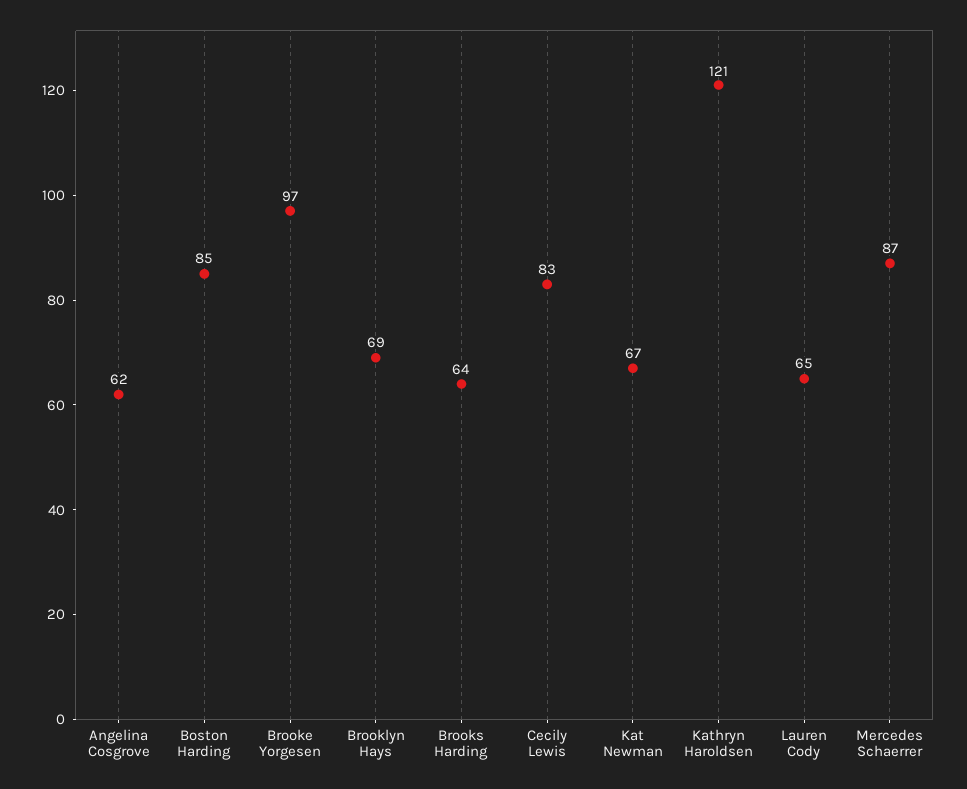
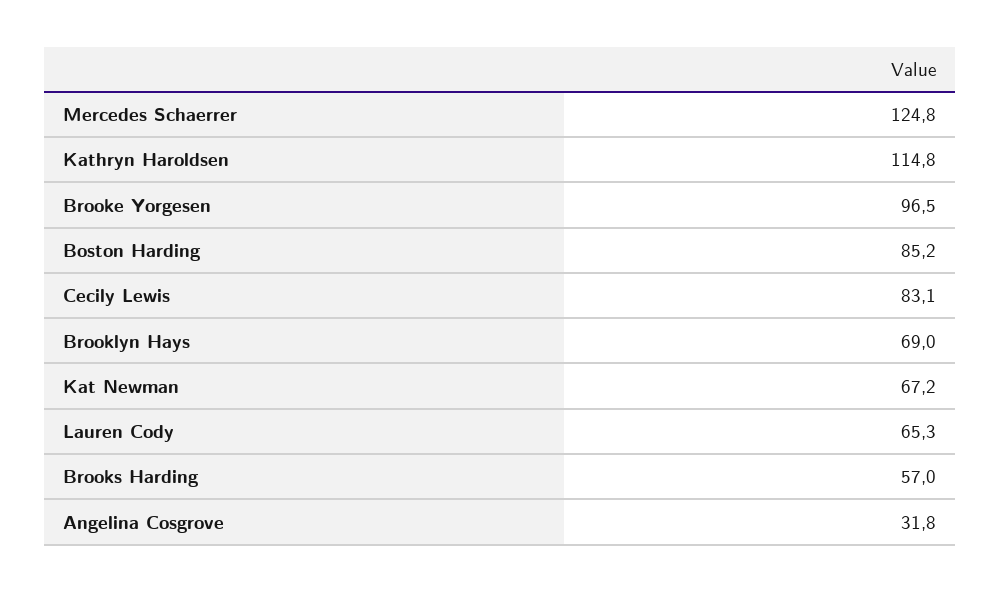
  {
-   "Angelina Cosgrove": 62,
+   "Angelina Cosgrove": 31.8,
    "Boston Harding": 85.2,
    "Brooke Yorgesen": 96.5,
    "Brooklyn Hays": 69,
-   "Brooks Harding": 64,
+   "Brooks Harding": 57,
    "Cecily Lewis": 83.1,
    "Kat Newman": 67.2,
-   "Kathryn Haroldsen": 121,
+   "Kathryn Haroldsen": 114.8,
    "Lauren Cody": 65.3,
-   "Mercedes Schaerrer": 87
+   "Mercedes Schaerrer": 124.8
  }

